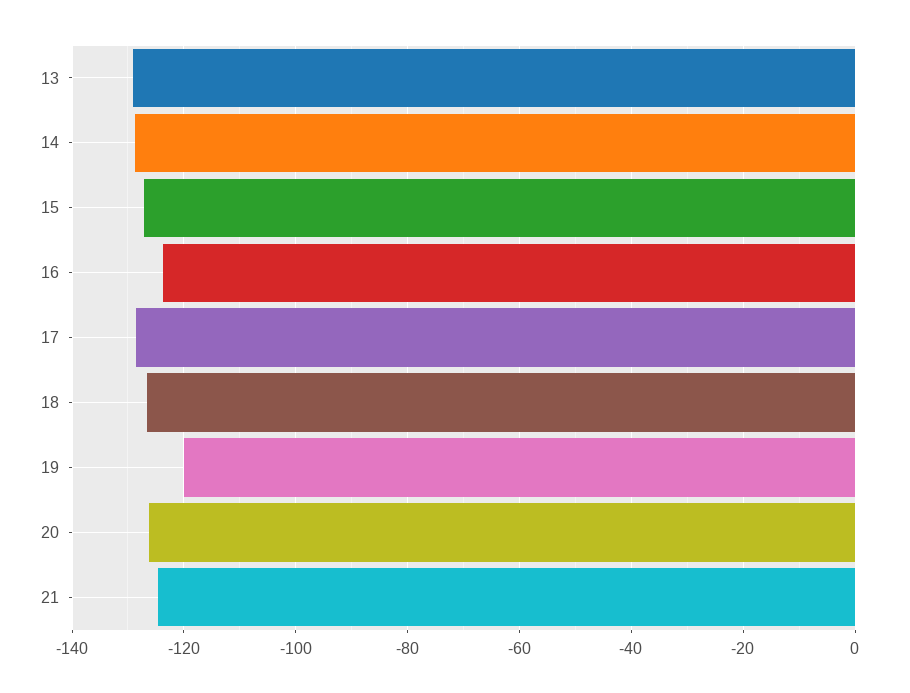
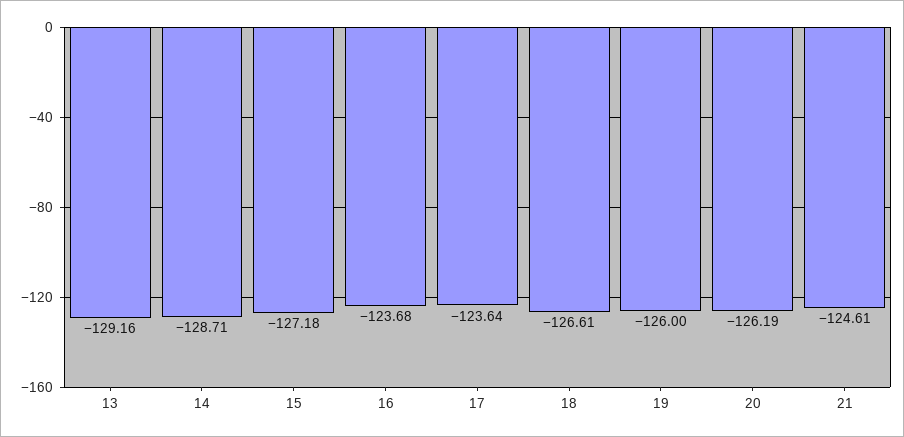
  {
    "13": -129.16,
    "14": -128.71,
    "15": -127.18,
    "16": -123.68,
-   "17": -128,
+   "17": -123.64,
    "18": -126.61,
-   "19": -120,
+   "19": -126,
    "20": -126.19,
    "21": -124.61
  }

